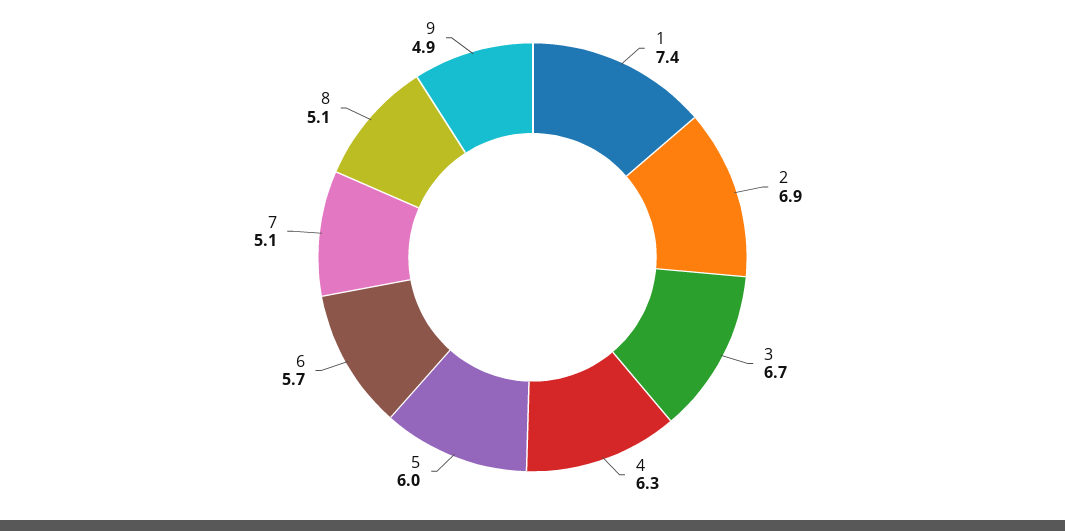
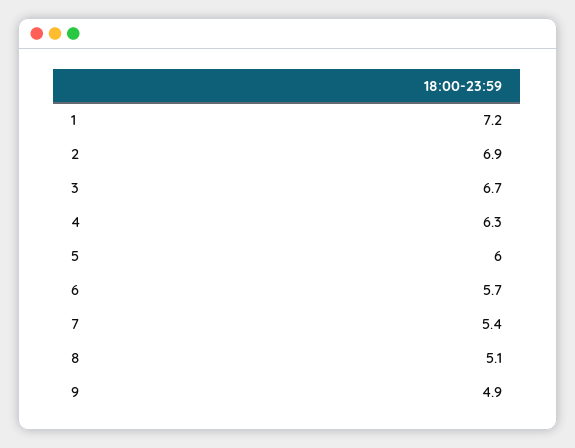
  {
-   "1": 7.4,
+   "1": 7.2,
    "2": 6.9,
    "3": 6.7,
    "4": 6.3,
    "5": 6,
    "6": 5.7,
-   "7": 5.1,
+   "7": 5.4,
    "8": 5.1,
    "9": 4.9
  }

